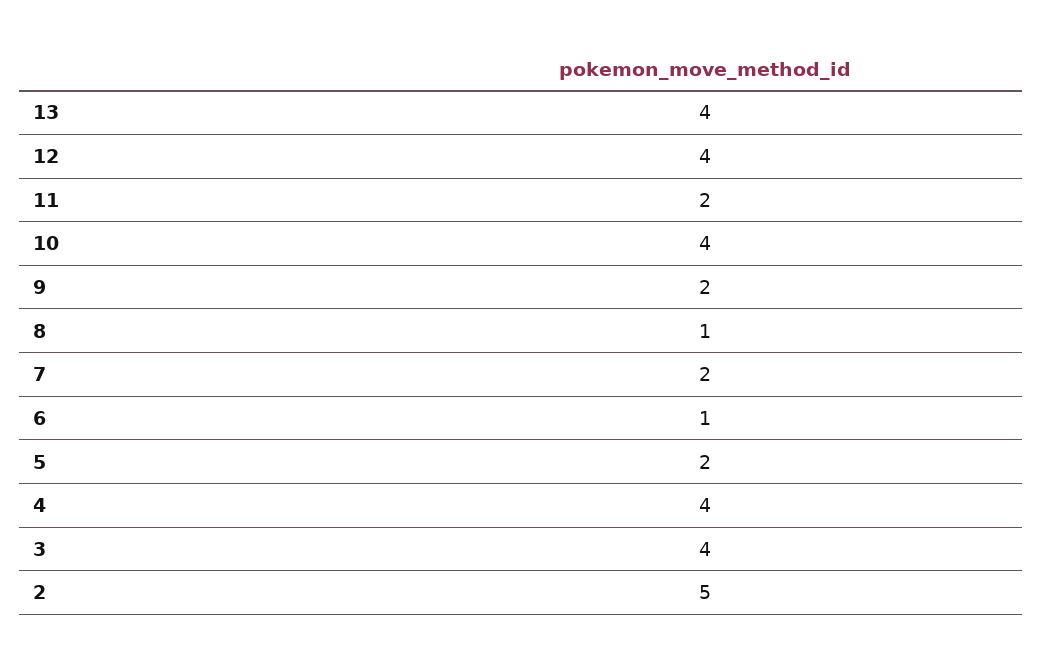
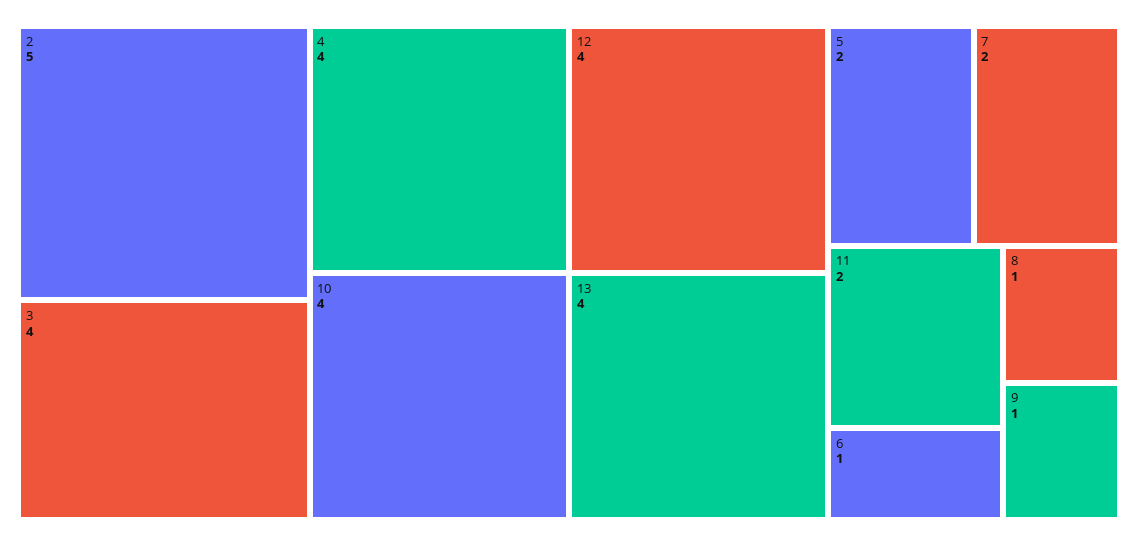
  {
    "13": 4,
    "12": 4,
    "11": 2,
    "10": 4,
-   "9": 2,
+   "9": 1,
    "8": 1,
    "7": 2,
    "6": 1,
    "5": 2,
    "4": 4,
    "3": 4,
    "2": 5
  }

